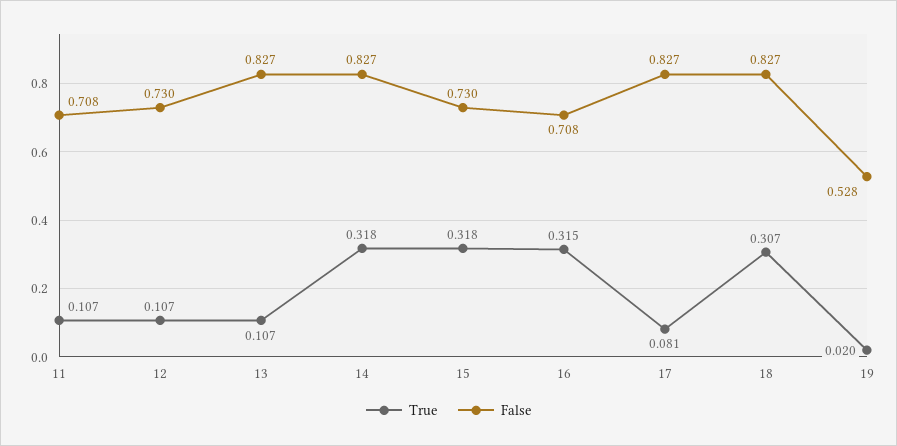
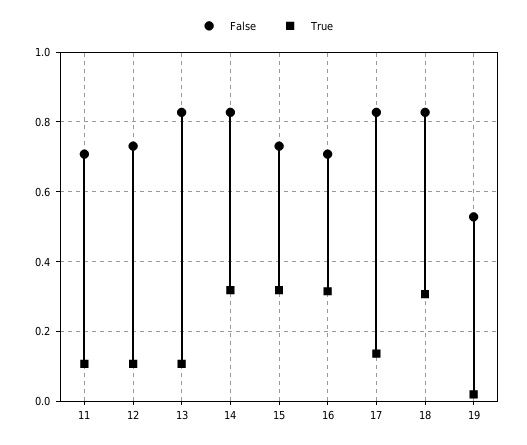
  {
    "True": {
      "11": 0.107,
      "12": 0.107,
      "13": 0.107,
      "14": 0.318,
      "15": 0.318,
      "16": 0.315,
-     "17": 0.081,
+     "17": 0.14,
      "18": 0.307,
      "19": 0.02
    },
    "False": {
      "11": 0.708,
      "12": 0.73,
      "13": 0.827,
      "14": 0.827,
      "15": 0.73,
      "16": 0.708,
      "17": 0.827,
      "18": 0.827,
      "19": 0.528
    }
  }

